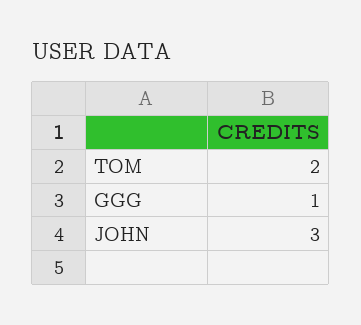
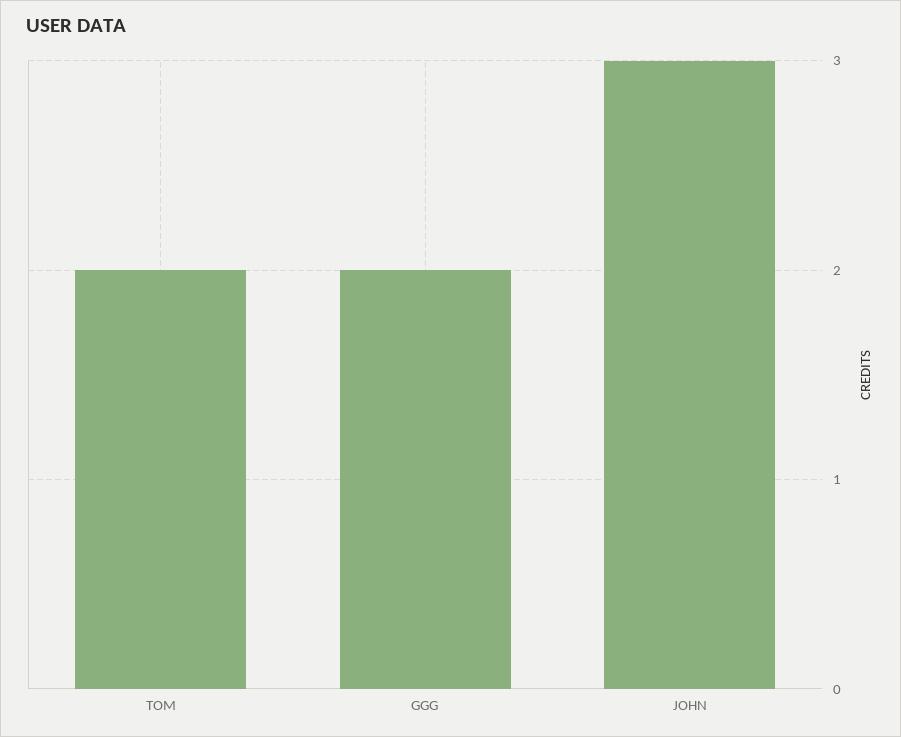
  {
    "TOM": 2,
-   "GGG": 1,
+   "GGG": 2,
    "JOHN": 3
  }

